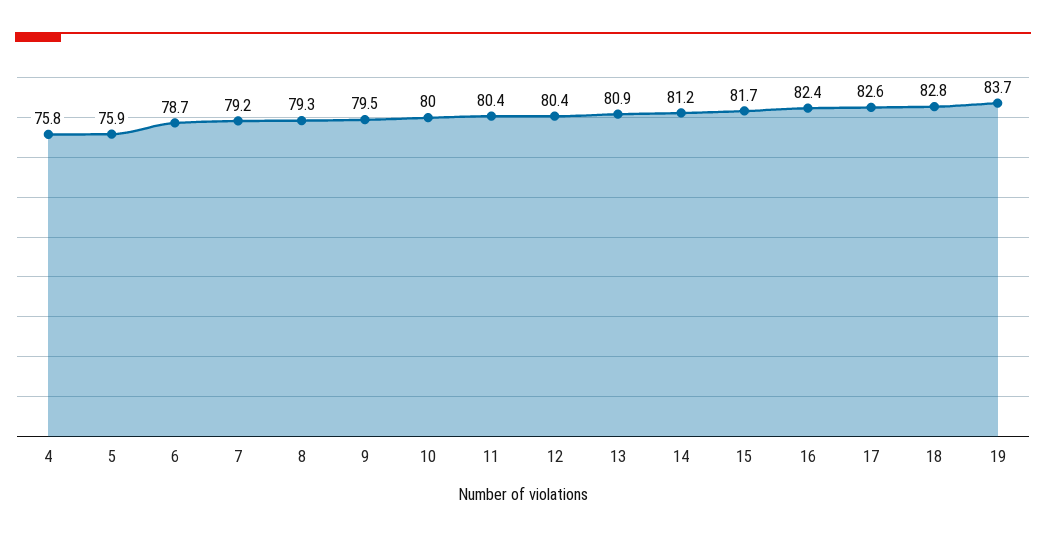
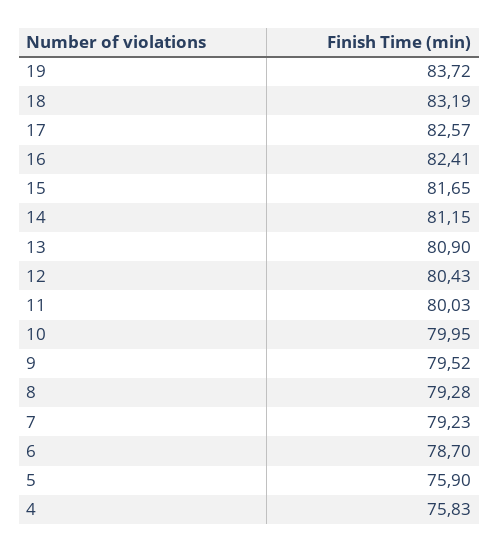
  {
    "4": 75.83,
    "5": 75.9,
    "6": 78.7,
    "7": 79.23,
    "8": 79.28,
    "9": 79.52,
    "10": 79.95,
-   "11": 80.4,
+   "11": 80.03,
    "12": 80.43,
    "13": 80.9,
    "14": 81.15,
    "15": 81.65,
    "16": 82.41,
    "17": 82.57,
-   "18": 82.8,
+   "18": 83.19,
    "19": 83.72
  }

